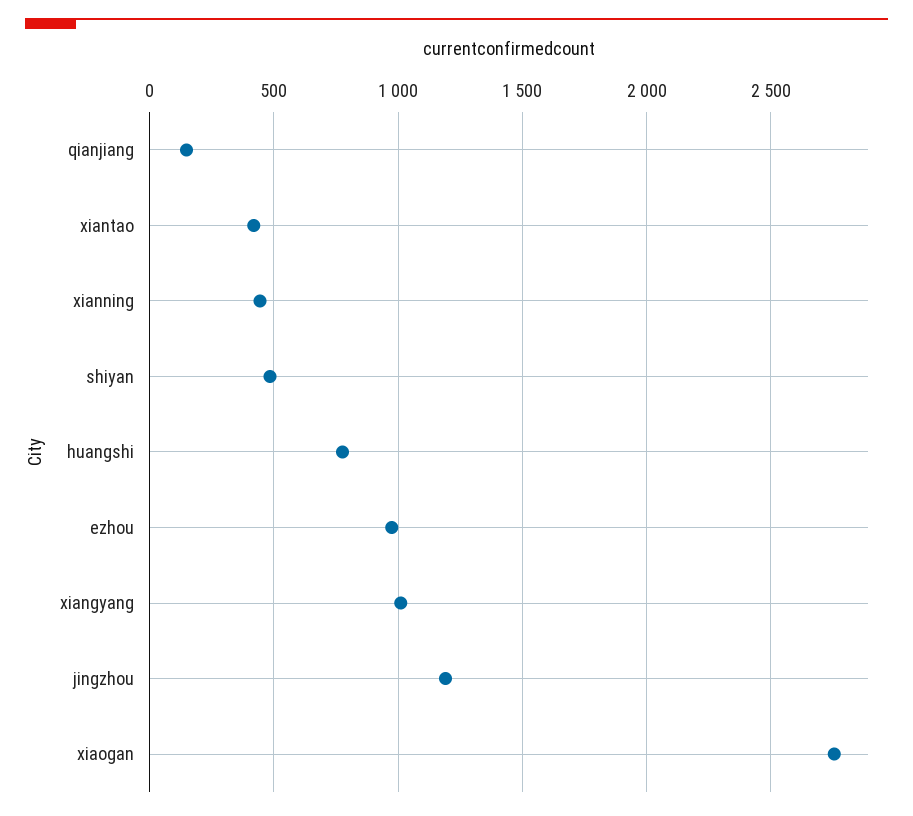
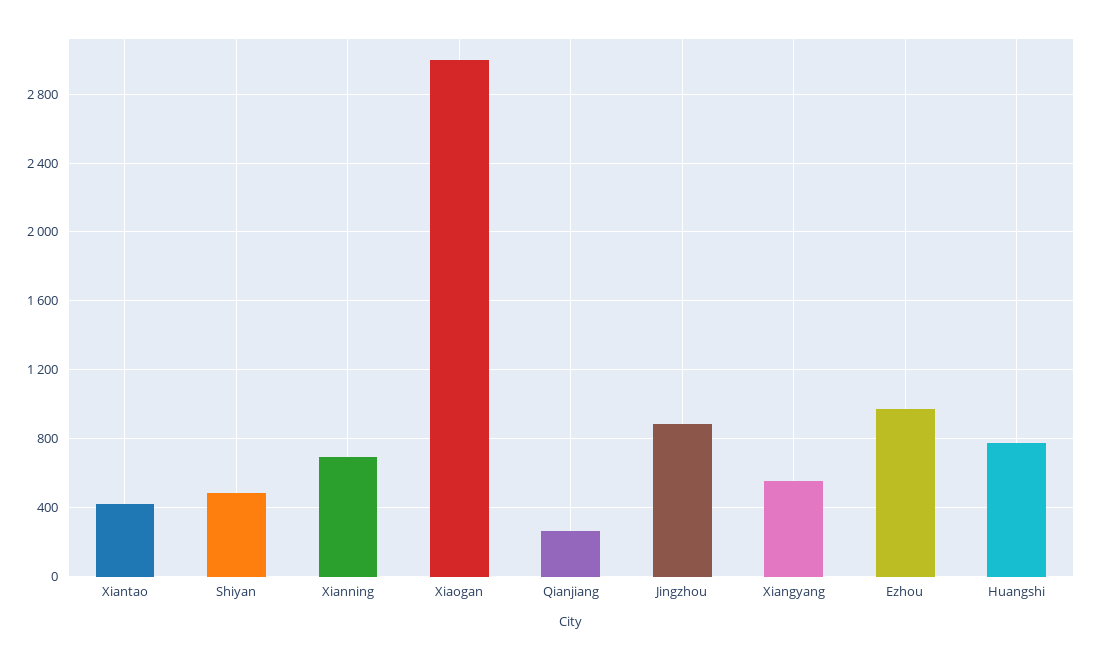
  {
-   "qianjiang": 150,
+   "qianjiang": 250,
    "xiantao": 400,
-   "xianning": 450,
+   "xianning": 700,
    "shiyan": 500,
    "huangshi": 800,
    "ezhou": 950,
-   "xiangyang": 1000,
+   "xiangyang": 550,
-   "jingzhou": 1200,
+   "jingzhou": 900,
-   "xiaogan": 2750
+   "xiaogan": 3000
  }

